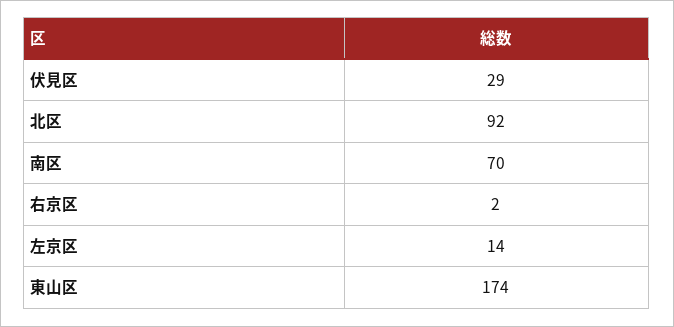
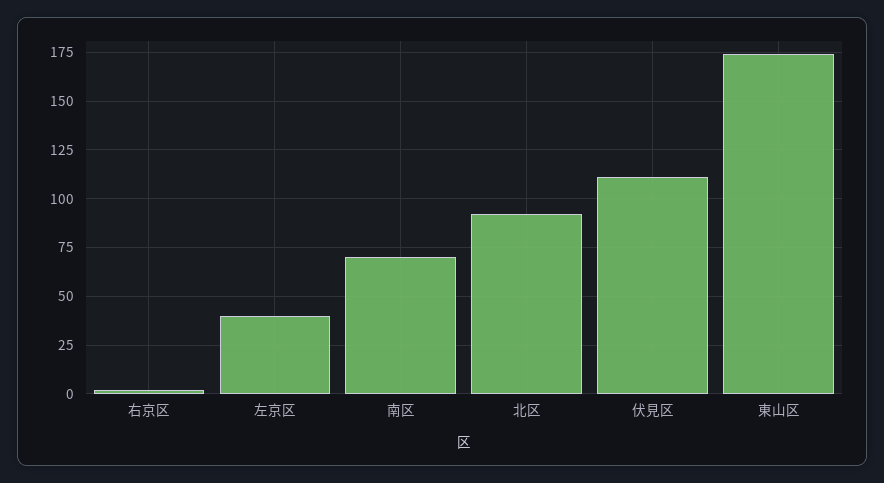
  {
-   "伏見区": 29,
+   "伏見区": 110,
    "北区": 92,
    "南区": 70,
    "右京区": 2,
-   "左京区": 14,
+   "左京区": 40,
    "東山区": 174
  }

